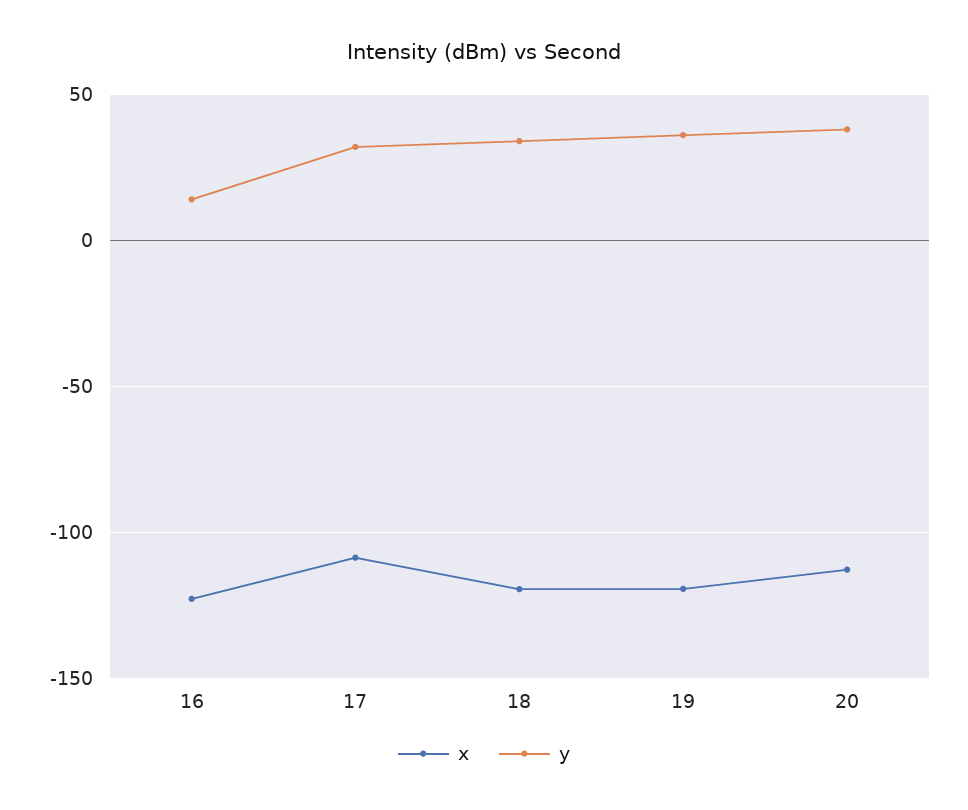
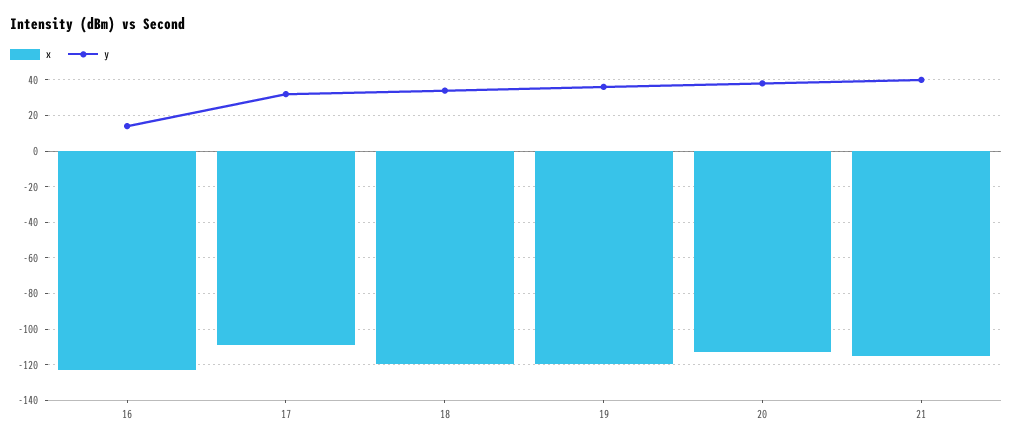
  {
    "x": {
      "16": -125,
      "17": -110,
      "18": -120,
      "19": -120,
-     "20": -115
+     "20": -115,
+     "21": -115
    },
    "y": {
      "16": 15,
      "17": 30,
      "18": 35,
      "19": 35,
-     "20": 40
+     "20": 40,
+     "21": 40
    }
  }

